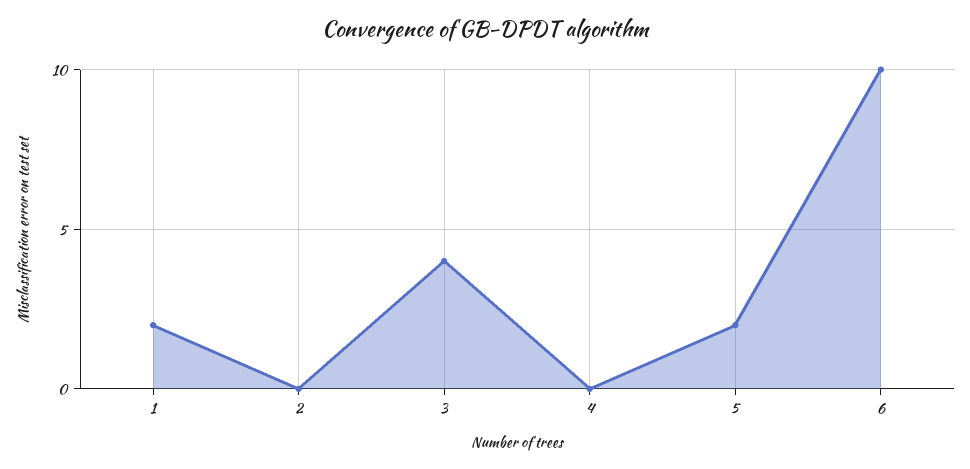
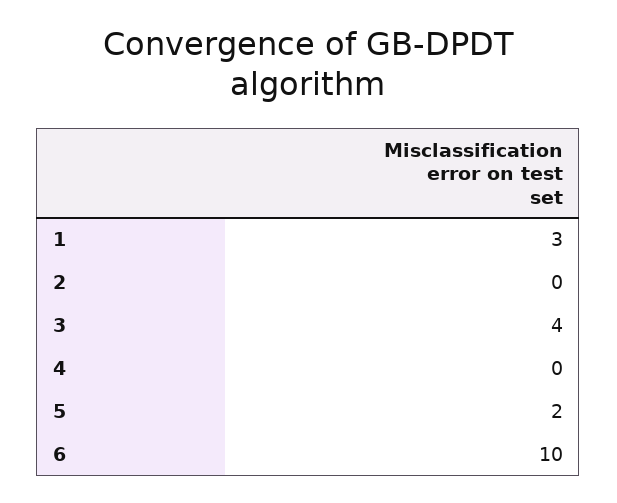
  {
-   "1": 2,
+   "1": 3,
    "2": 0,
    "3": 4,
    "4": 0,
    "5": 2,
    "6": 10
  }

